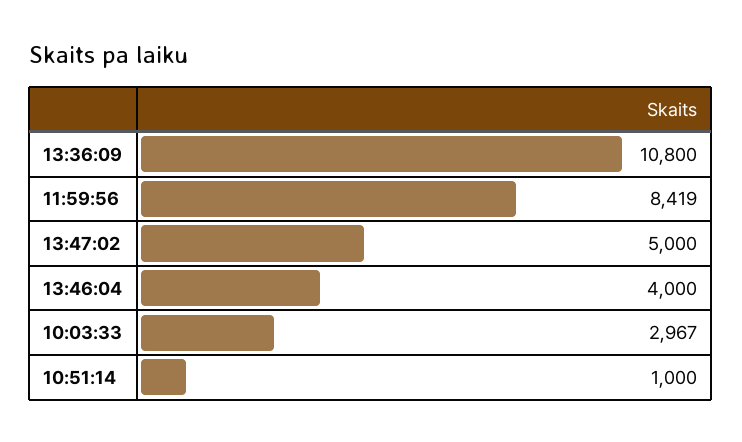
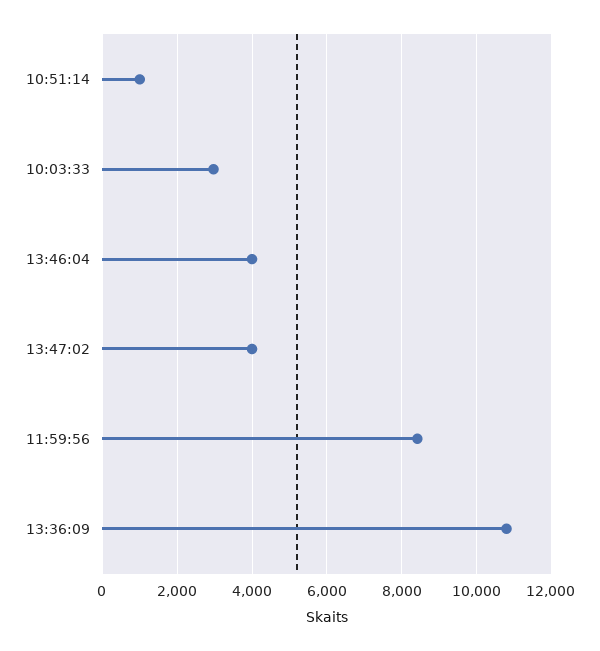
  {
    "13:36:09": 10800,
    "11:59:56": 8419,
-   "13:47:02": 5000,
+   "13:47:02": 4000,
    "13:46:04": 4000,
    "10:03:33": 2967,
    "10:51:14": 1000
  }

